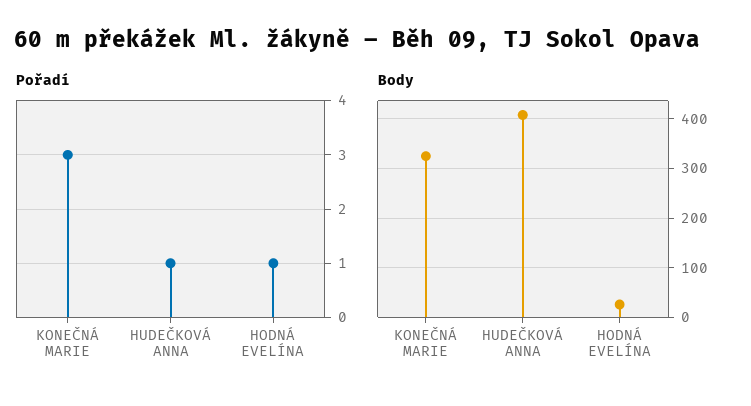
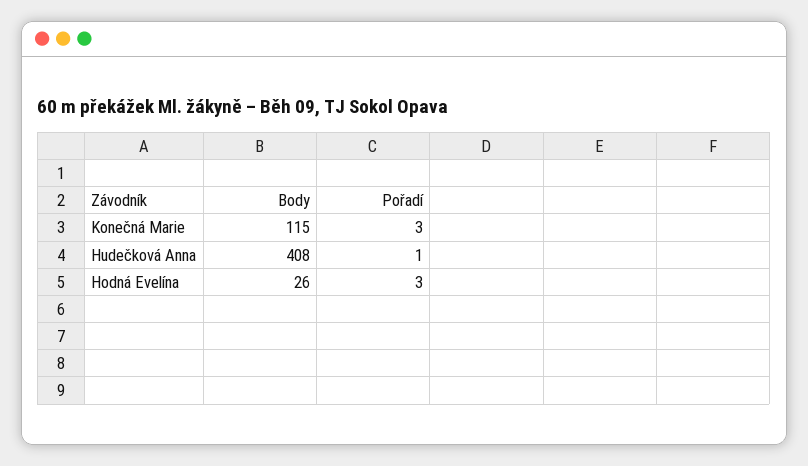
  {
    "Pořadí": {
      "KONEČNÁ MARIE": 3,
      "HUDEČKOVÁ ANNA": 1,
-     "HODNÁ EVELÍNA": 1
+     "HODNÁ EVELÍNA": 3
    },
    "Body": {
-     "KONEČNÁ MARIE": 320,
+     "KONEČNÁ MARIE": 115,
      "HUDEČKOVÁ ANNA": 408,
      "HODNÁ EVELÍNA": 26
    }
  }

